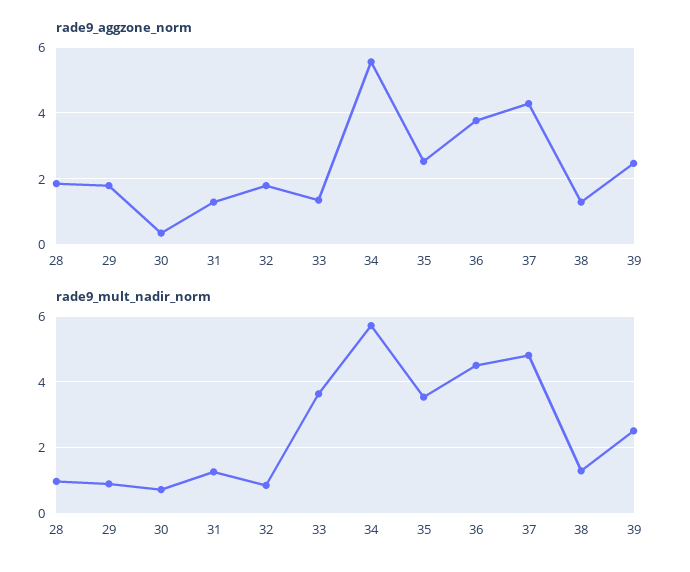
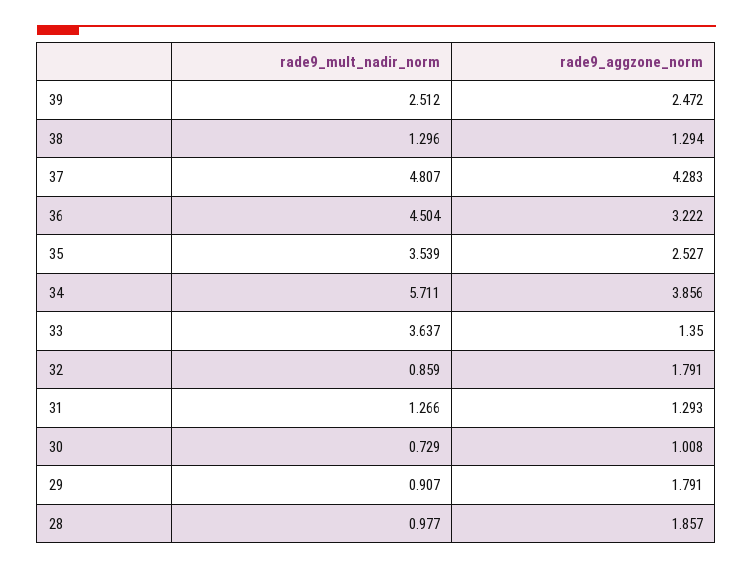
  {
    "rade9_aggzone_norm": {
      "28": 1.857,
      "29": 1.791,
-     "30": 0.4,
+     "30": 1.008,
      "31": 1.293,
      "32": 1.791,
      "33": 1.35,
-     "34": 5.6,
+     "34": 3.856,
      "35": 2.527,
-     "36": 3.8,
+     "36": 3.222,
      "37": 4.283,
      "38": 1.294,
      "39": 2.472
    },
    "rade9_mult_nadir_norm": {
      "28": 0.977,
      "29": 0.907,
      "30": 0.729,
      "31": 1.266,
      "32": 0.859,
      "33": 3.637,
      "34": 5.711,
      "35": 3.539,
      "36": 4.504,
      "37": 4.807,
      "38": 1.296,
      "39": 2.512
    }
  }

